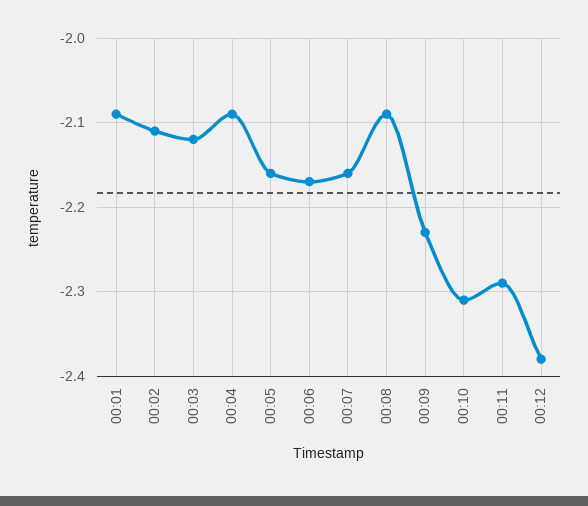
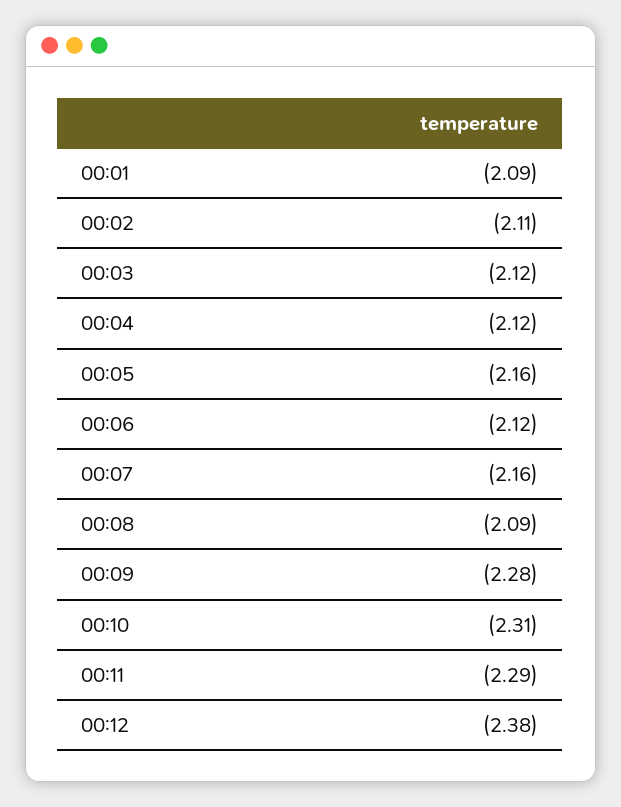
  {
    "00:01": -2.09,
    "00:02": -2.11,
    "00:03": -2.12,
-   "00:04": -2.09,
+   "00:04": -2.12,
    "00:05": -2.16,
-   "00:06": -2.17,
+   "00:06": -2.12,
    "00:07": -2.16,
    "00:08": -2.09,
-   "00:09": -2.23,
+   "00:09": -2.28,
    "00:10": -2.31,
    "00:11": -2.29,
    "00:12": -2.38
  }

